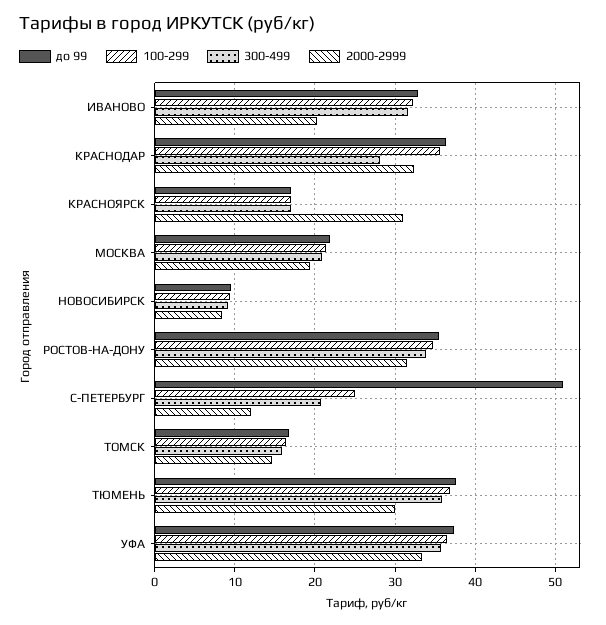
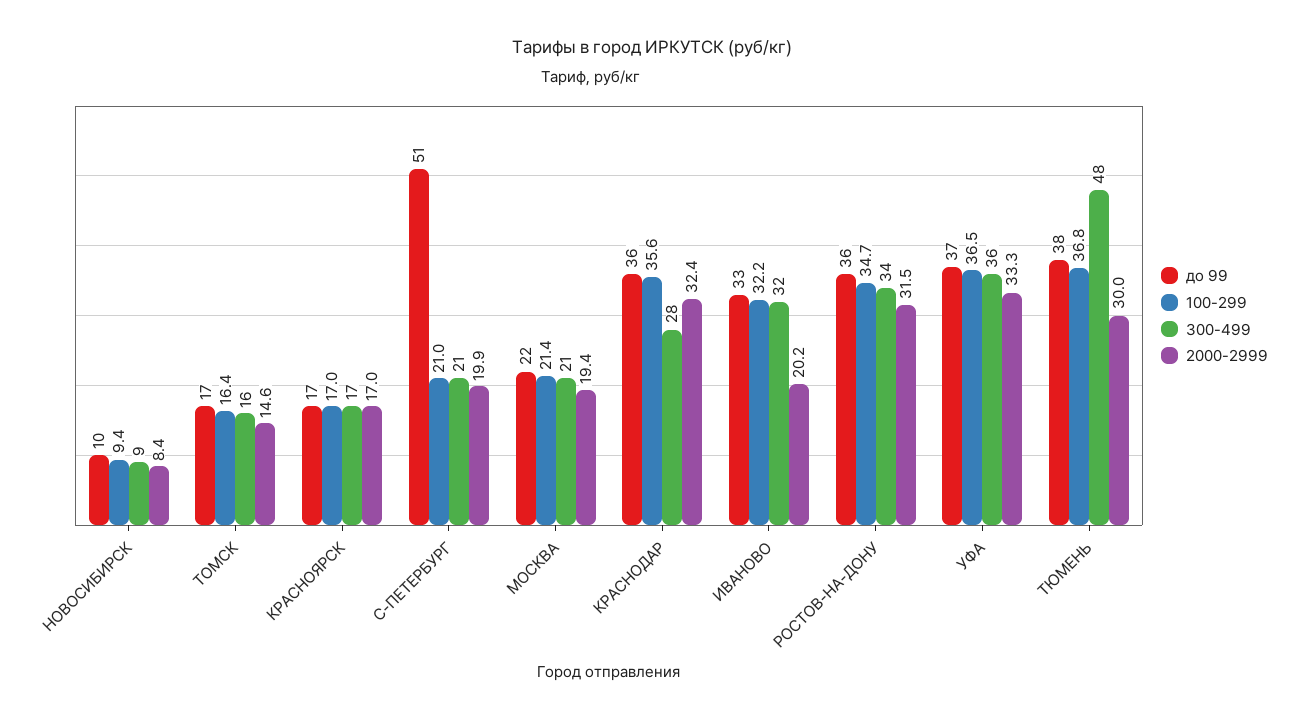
  {
    "до 99": {
      "ИВАНОВО": 33,
      "КРАСНОДАР": 36,
      "КРАСНОЯРСК": 17,
      "МОСКВА": 22,
      "НОВОСИБИРСК": 10,
      "РОСТОВ-НА-ДОНУ": 36,
      "С-ПЕТЕРБУРГ": 51,
      "ТОМСК": 17,
      "ТЮМЕНЬ": 38,
      "УФА": 37
    },
    "100-299": {
      "ИВАНОВО": 32.2,
      "КРАСНОДАР": 35.6,
      "КРАСНОЯРСК": 17,
      "МОСКВА": 21.4,
      "НОВОСИБИРСК": 9.4,
      "РОСТОВ-НА-ДОНУ": 34.7,
-     "С-ПЕТЕРБУРГ": 25,
+     "С-ПЕТЕРБУРГ": 21,
      "ТОМСК": 16.4,
      "ТЮМЕНЬ": 36.8,
      "УФА": 36.5
    },
    "300-499": {
      "ИВАНОВО": 32,
      "КРАСНОДАР": 28,
      "КРАСНОЯРСК": 17,
      "МОСКВА": 21,
      "НОВОСИБИРСК": 9,
      "РОСТОВ-НА-ДОНУ": 34,
      "С-ПЕТЕРБУРГ": 21,
      "ТОМСК": 16,
-     "ТЮМЕНЬ": 36,
+     "ТЮМЕНЬ": 48,
      "УФА": 36
    },
    "2000-2999": {
      "ИВАНОВО": 20.2,
      "КРАСНОДАР": 32.4,
-     "КРАСНОЯРСК": 31,
+     "КРАСНОЯРСК": 17,
      "МОСКВА": 19.4,
      "НОВОСИБИРСК": 8.4,
      "РОСТОВ-НА-ДОНУ": 31.5,
-     "С-ПЕТЕРБУРГ": 12,
+     "С-ПЕТЕРБУРГ": 19.9,
      "ТОМСК": 14.6,
      "ТЮМЕНЬ": 30,
      "УФА": 33.3
    }
  }

